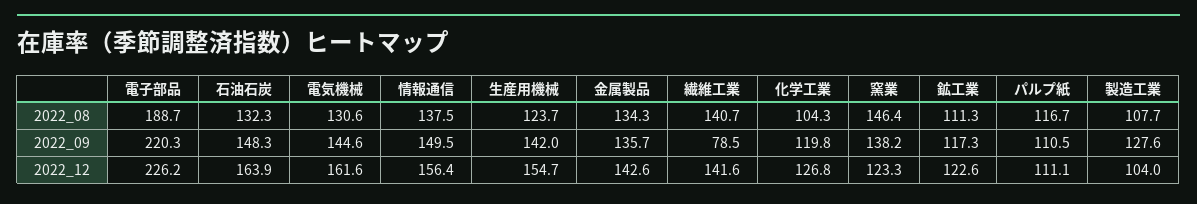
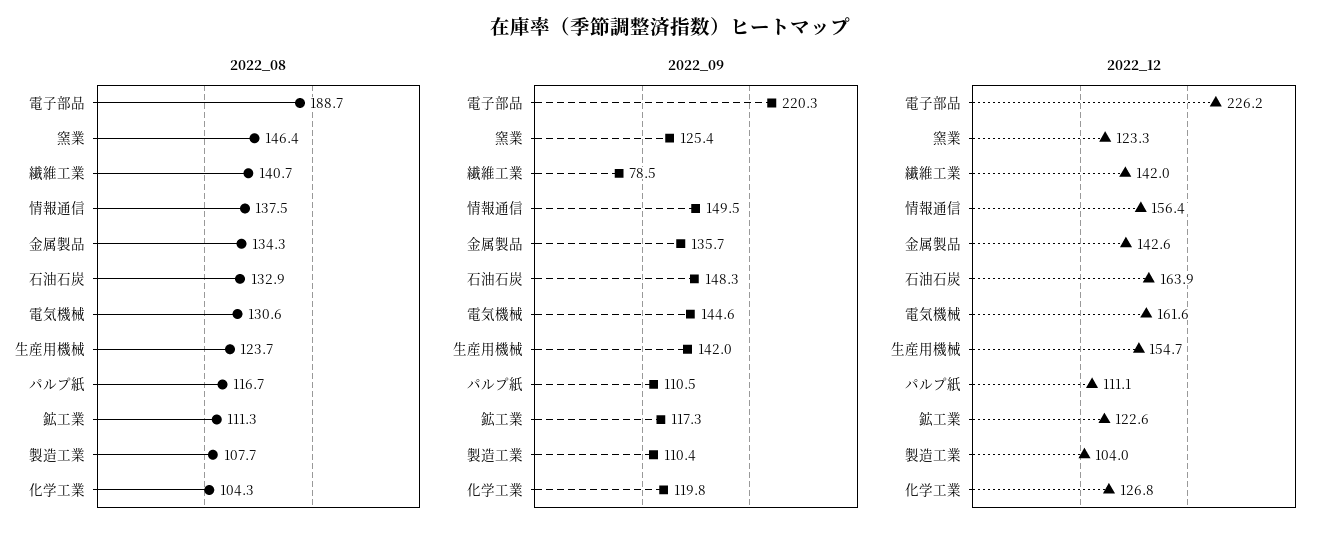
  {
    "2022_08": {
      "電子部品": 188.7,
-     "石油石炭": 132.3,
+     "石油石炭": 132.9,
      "電気機械": 130.6,
      "情報通信": 137.5,
      "生産用機械": 123.7,
      "金属製品": 134.3,
      "繊維工業": 140.7,
      "化学工業": 104.3,
      "窯業": 146.4,
      "鉱工業": 111.3,
      "パルプ紙": 116.7,
      "製造工業": 107.7
    },
    "2022_09": {
      "電子部品": 220.3,
      "石油石炭": 148.3,
      "電気機械": 144.6,
      "情報通信": 149.5,
      "生産用機械": 142,
      "金属製品": 135.7,
      "繊維工業": 78.5,
      "化学工業": 119.8,
-     "窯業": 138.2,
+     "窯業": 125.4,
      "鉱工業": 117.3,
      "パルプ紙": 110.5,
-     "製造工業": 127.6
+     "製造工業": 110.4
    },
    "2022_12": {
      "電子部品": 226.2,
      "石油石炭": 163.9,
      "電気機械": 161.6,
      "情報通信": 156.4,
      "生産用機械": 154.7,
      "金属製品": 142.6,
-     "繊維工業": 141.6,
+     "繊維工業": 142,
      "化学工業": 126.8,
      "窯業": 123.3,
      "鉱工業": 122.6,
      "パルプ紙": 111.1,
      "製造工業": 104
    }
  }

